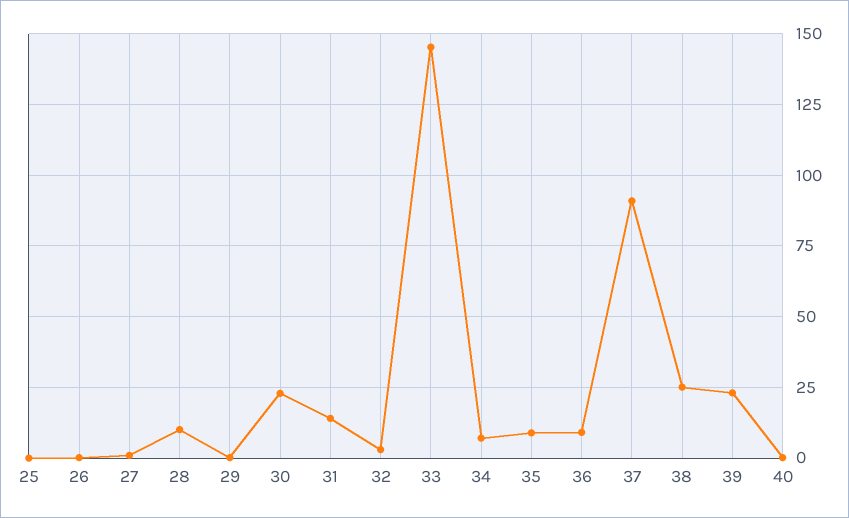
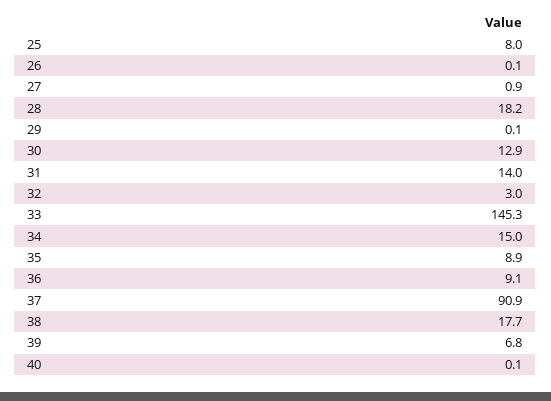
  {
-   "25": 0,
+   "25": 8,
    "26": 0.1,
    "27": 0.9,
-   "28": 10,
+   "28": 18.2,
    "29": 0.1,
-   "30": 22.5,
+   "30": 12.9,
    "31": 14,
    "32": 3,
    "33": 145.3,
-   "34": 7.5,
+   "34": 15,
    "35": 8.9,
    "36": 9.1,
    "37": 90.9,
-   "38": 25,
+   "38": 17.7,
-   "39": 22.5,
+   "39": 6.8,
    "40": 0.1
  }

